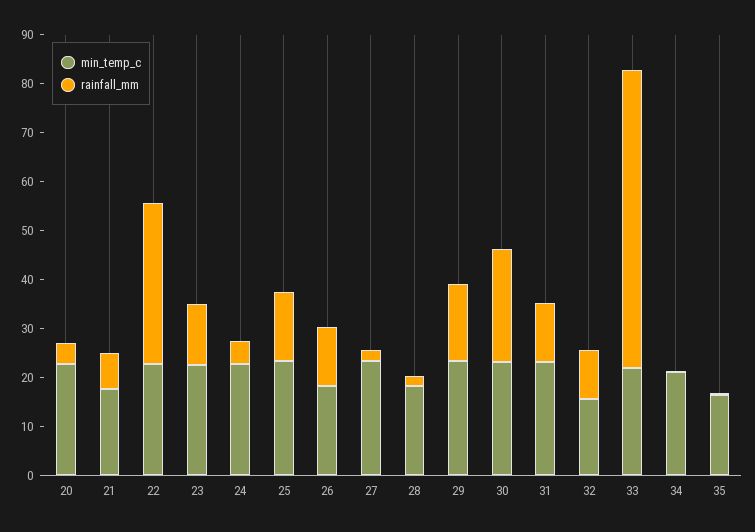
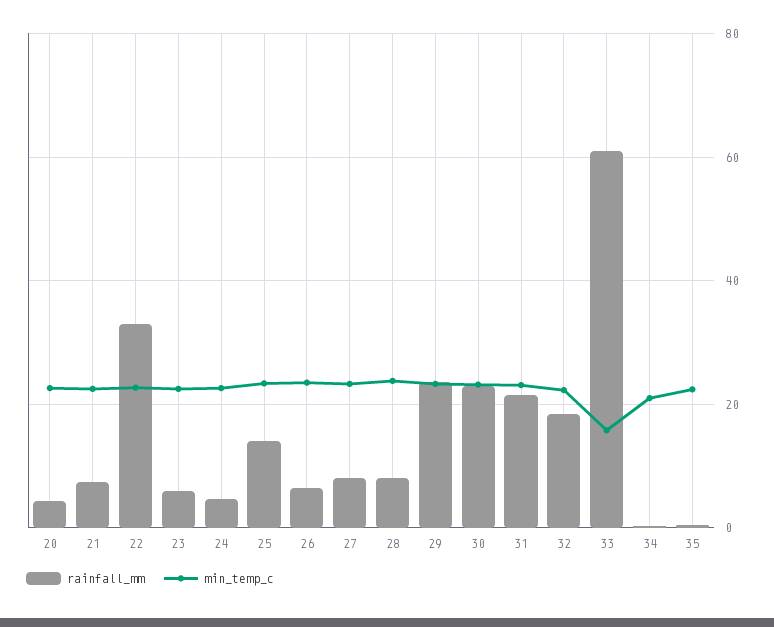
  {
    "min_temp_c": {
      "20": 22,
-     "21": 18,
+     "21": 22,
      "22": 22,
      "23": 22,
      "24": 22,
      "25": 24,
-     "26": 18,
+     "26": 24,
      "27": 24,
-     "28": 18,
+     "28": 24,
      "29": 24,
      "30": 24,
      "31": 24,
-     "32": 16,
+     "32": 22,
-     "33": 22,
+     "33": 16,
      "34": 22,
-     "35": 16
+     "35": 22
    },
    "rainfall_mm": {
      "20": 4,
      "21": 8,
      "22": 34,
-     "23": 12,
+     "23": 6,
      "24": 4,
      "25": 14,
-     "26": 12,
+     "26": 6,
-     "27": 2,
+     "27": 8,
-     "28": 2,
+     "28": 8,
-     "29": 16,
+     "29": 24,
      "30": 24,
-     "31": 12,
+     "31": 22,
-     "32": 10,
+     "32": 18,
      "33": 62,
      "34": 0,
      "35": 0
    }
  }

